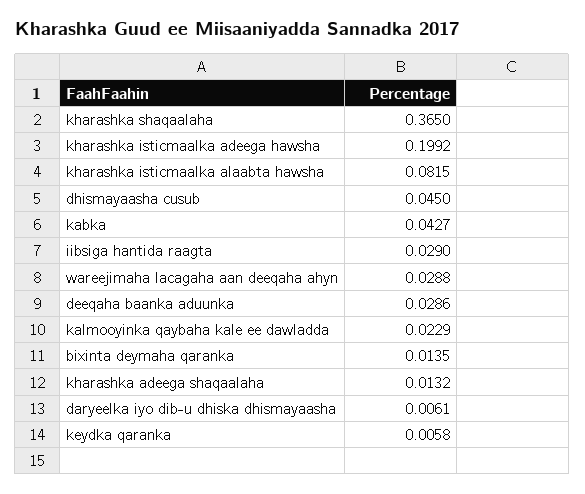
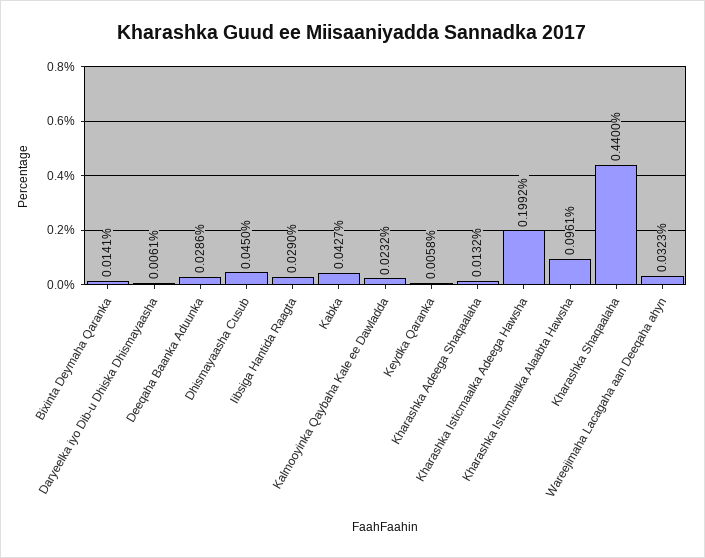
  {
-   "kharashka shaqaalaha": 0.365,
+   "kharashka shaqaalaha": 0.44,
    "kharashka isticmaalka adeega hawsha": 0.1992,
-   "kharashka isticmaalka alaabta hawsha": 0.0815,
+   "kharashka isticmaalka alaabta hawsha": 0.0961,
    "dhismayaasha cusub": 0.045,
    "kabka": 0.0427,
    "iibsiga hantida raagta": 0.029,
-   "wareejimaha lacagaha aan deeqaha ahyn": 0.0288,
+   "wareejimaha lacagaha aan deeqaha ahyn": 0.0323,
    "deeqaha baanka aduunka": 0.0286,
-   "kalmooyinka qaybaha kale ee dawladda": 0.0229,
+   "kalmooyinka qaybaha kale ee dawladda": 0.0232,
-   "bixinta deymaha qaranka": 0.0135,
+   "bixinta deymaha qaranka": 0.0141,
    "kharashka adeega shaqaalaha": 0.0132,
    "daryeelka iyo dib-u dhiska dhismayaasha": 0.0061,
    "keydka qaranka": 0.0058
  }

